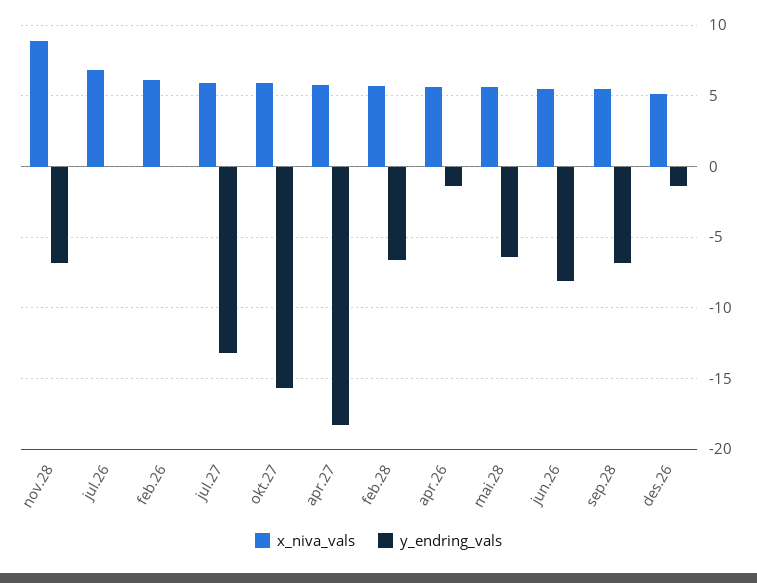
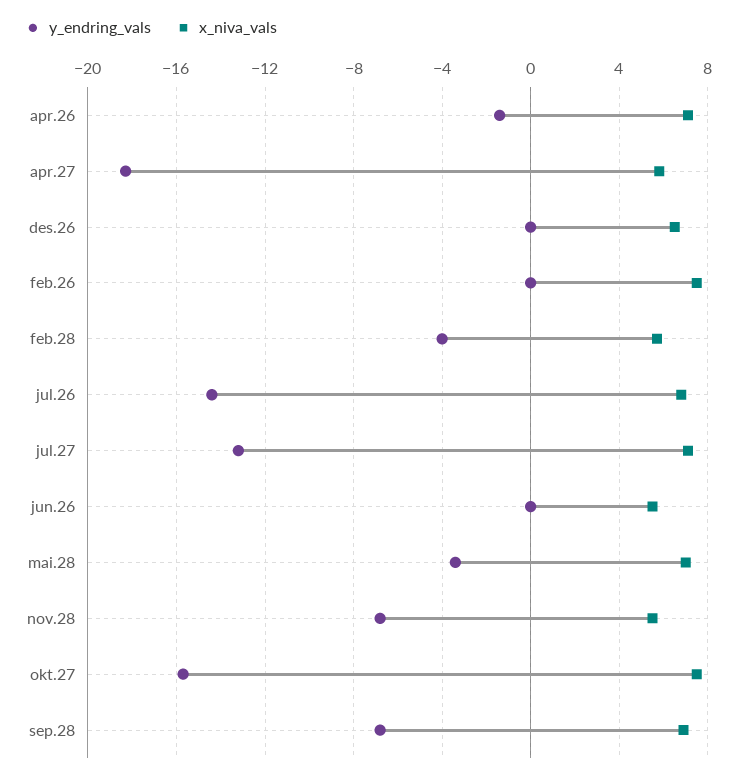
  {
    "x_niva_vals": {
-     "nov.28": 9,
+     "nov.28": 5.5,
      "jul.26": 7,
-     "feb.26": 6,
+     "feb.26": 7.5,
-     "jul.27": 6,
+     "jul.27": 7,
-     "okt.27": 6,
+     "okt.27": 7.5,
      "apr.27": 6,
      "feb.28": 5.5,
-     "apr.26": 5.5,
+     "apr.26": 7,
-     "mai.28": 5.5,
+     "mai.28": 7,
      "jun.26": 5.5,
-     "sep.28": 5.5,
+     "sep.28": 7,
-     "des.26": 5
+     "des.26": 6.5
    },
    "y_endring_vals": {
      "nov.28": -7,
-     "jul.26": 0,
+     "jul.26": -14.5,
      "feb.26": 0,
      "jul.27": -13,
      "okt.27": -15.5,
      "apr.27": -18.5,
-     "feb.28": -6.5,
+     "feb.28": -4,
      "apr.26": -1.5,
-     "mai.28": -6.5,
+     "mai.28": -3.5,
-     "jun.26": -8,
+     "jun.26": 0,
      "sep.28": -7,
-     "des.26": -1.5
+     "des.26": 0
    }
  }

